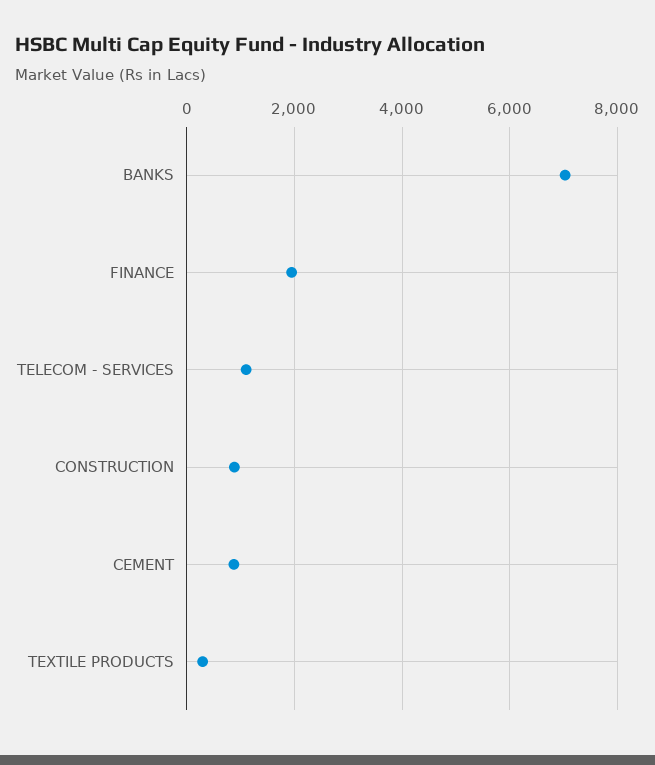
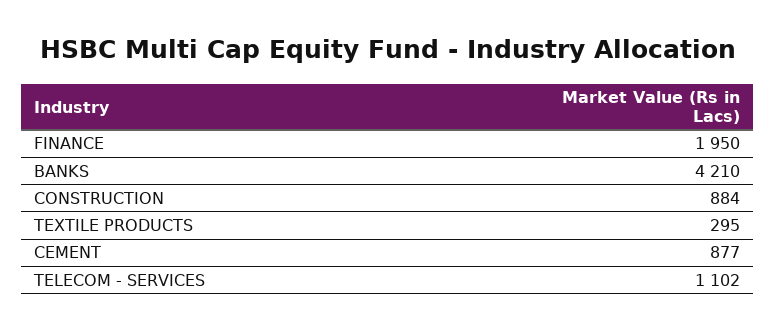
  {
-   "BANKS": 7000,
+   "BANKS": 4210,
    "FINANCE": 1950,
    "TELECOM - SERVICES": 1102,
    "CONSTRUCTION": 884,
    "CEMENT": 877,
    "TEXTILE PRODUCTS": 295
  }

